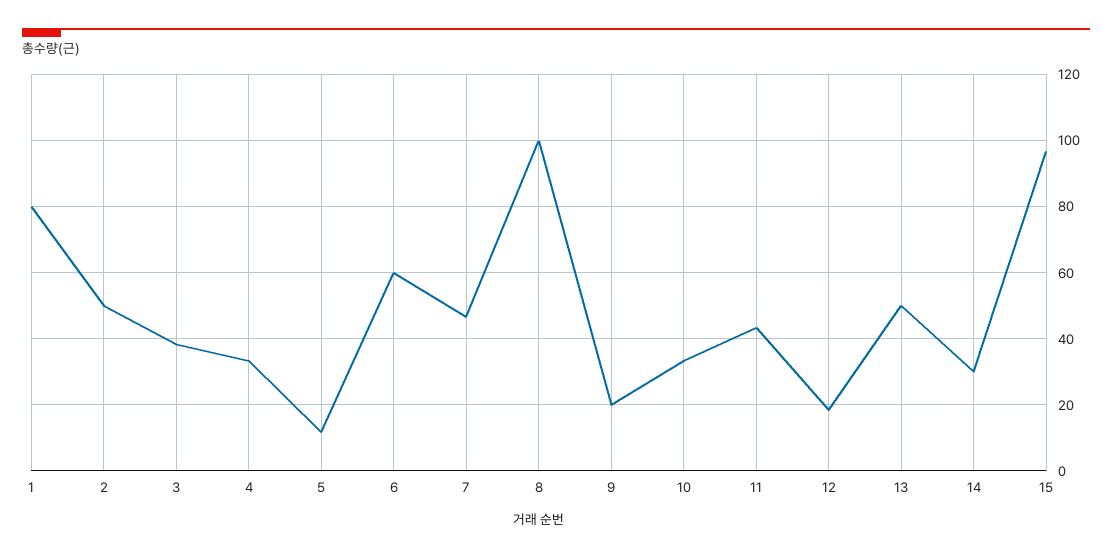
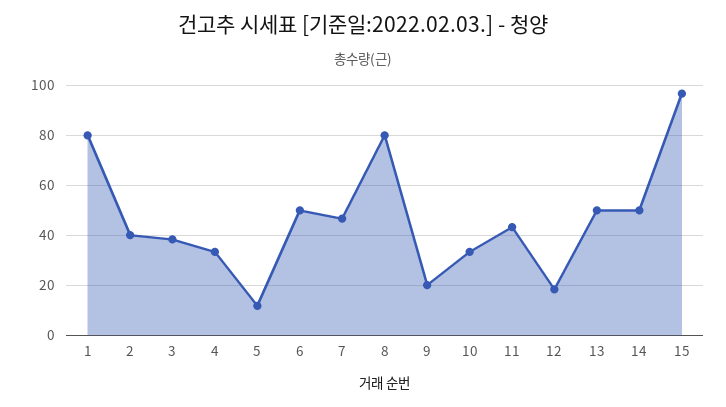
  {
    "1": 80,
-   "2": 50,
+   "2": 40,
    "3": 38,
    "4": 34,
    "5": 12,
-   "6": 60,
+   "6": 50,
    "7": 46,
-   "8": 100,
+   "8": 80,
    "9": 20,
    "10": 34,
    "11": 44,
    "12": 18,
    "13": 50,
-   "14": 30,
+   "14": 50,
    "15": 96
  }

